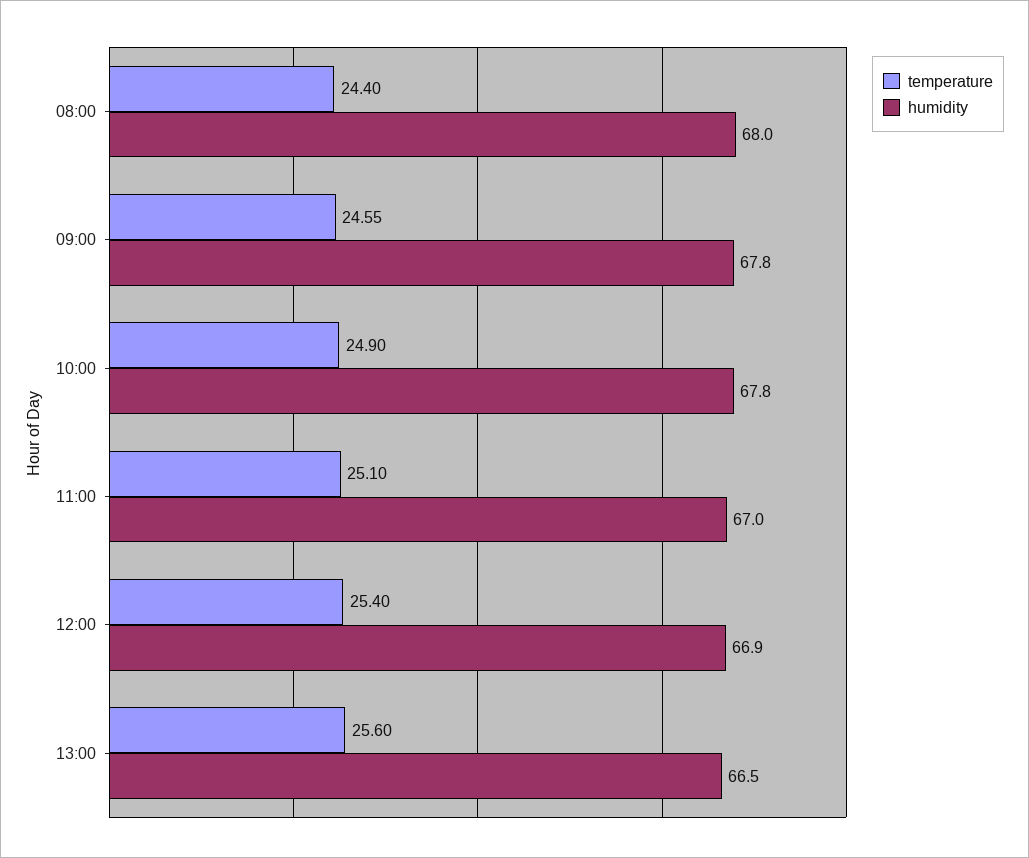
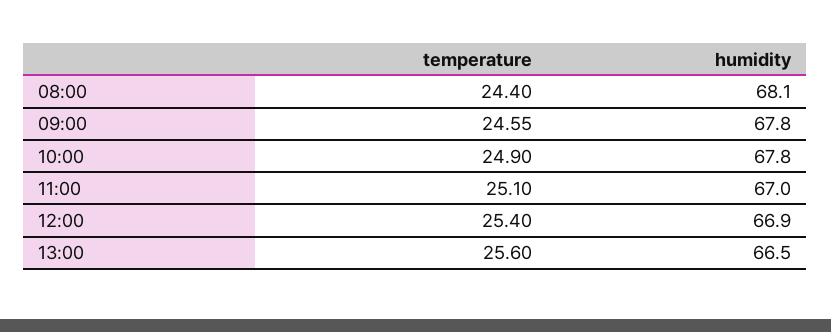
  {
    "temperature": {
      "08:00": 24.4,
      "09:00": 24.55,
      "10:00": 24.9,
      "11:00": 25.1,
      "12:00": 25.4,
      "13:00": 25.6
    },
    "humidity": {
-     "08:00": 68,
+     "08:00": 68.1,
      "09:00": 67.8,
      "10:00": 67.8,
      "11:00": 67,
      "12:00": 66.9,
      "13:00": 66.5
    }
  }

